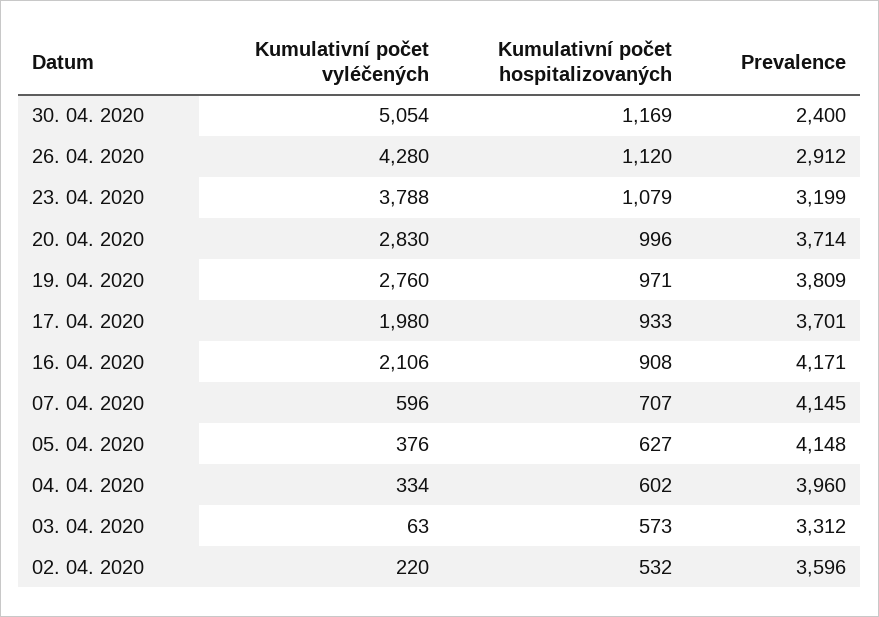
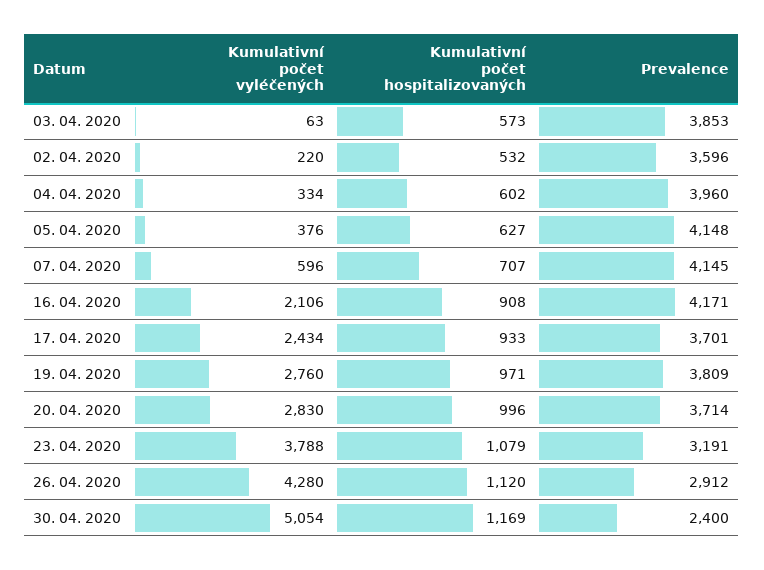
  {
    "Kumulativní počet vyléčených": {
      "30. 04. 2020": 5054,
      "26. 04. 2020": 4280,
      "23. 04. 2020": 3788,
      "20. 04. 2020": 2830,
      "19. 04. 2020": 2760,
-     "17. 04. 2020": 1980,
+     "17. 04. 2020": 2434,
      "16. 04. 2020": 2106,
      "07. 04. 2020": 596,
      "05. 04. 2020": 376,
      "04. 04. 2020": 334,
      "03. 04. 2020": 63,
      "02. 04. 2020": 220
    },
    "Kumulativní počet hospitalizovaných": {
      "30. 04. 2020": 1169,
      "26. 04. 2020": 1120,
      "23. 04. 2020": 1079,
      "20. 04. 2020": 996,
      "19. 04. 2020": 971,
      "17. 04. 2020": 933,
      "16. 04. 2020": 908,
      "07. 04. 2020": 707,
      "05. 04. 2020": 627,
      "04. 04. 2020": 602,
      "03. 04. 2020": 573,
      "02. 04. 2020": 532
    },
    "Prevalence": {
      "30. 04. 2020": 2400,
      "26. 04. 2020": 2912,
-     "23. 04. 2020": 3199,
+     "23. 04. 2020": 3191,
      "20. 04. 2020": 3714,
      "19. 04. 2020": 3809,
      "17. 04. 2020": 3701,
      "16. 04. 2020": 4171,
      "07. 04. 2020": 4145,
      "05. 04. 2020": 4148,
      "04. 04. 2020": 3960,
-     "03. 04. 2020": 3312,
+     "03. 04. 2020": 3853,
      "02. 04. 2020": 3596
    }
  }

